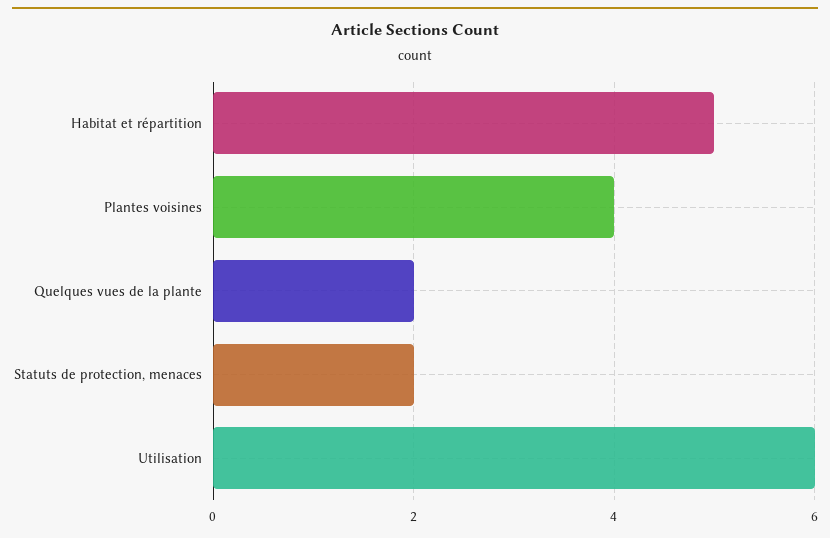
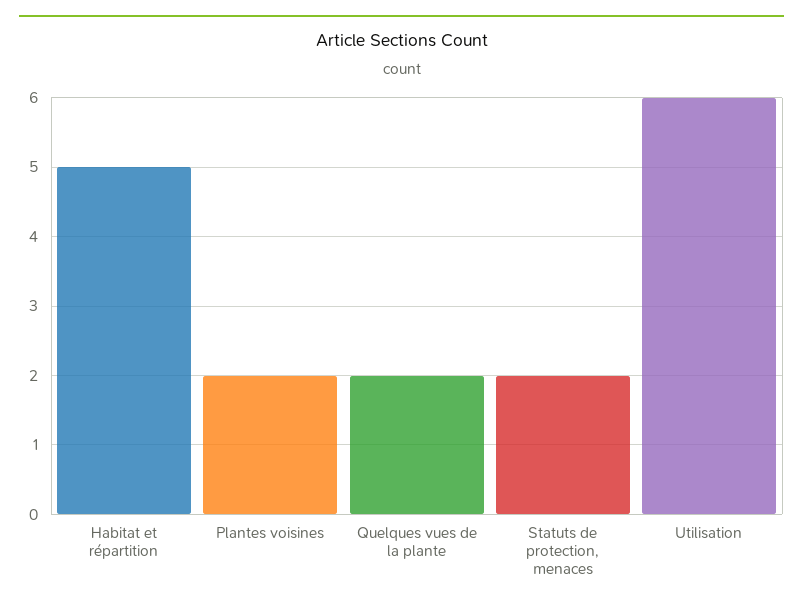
  {
    "Habitat et répartition": 5,
-   "Plantes voisines": 4,
+   "Plantes voisines": 2,
    "Quelques vues de la plante": 2,
    "Statuts de protection, menaces": 2,
    "Utilisation": 6
  }

